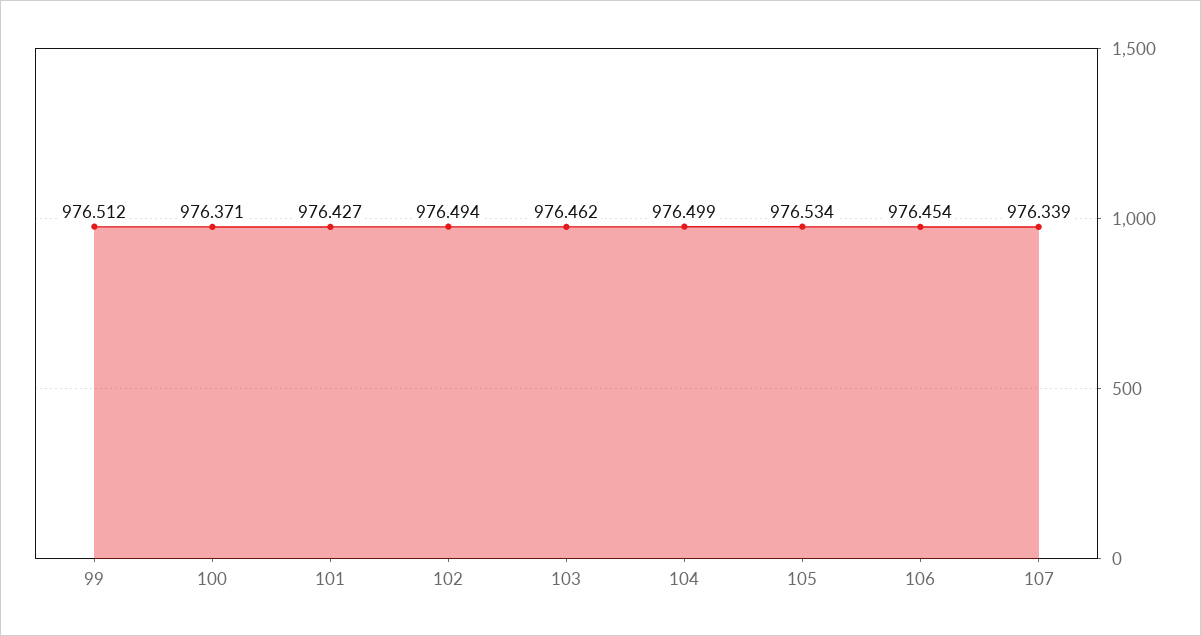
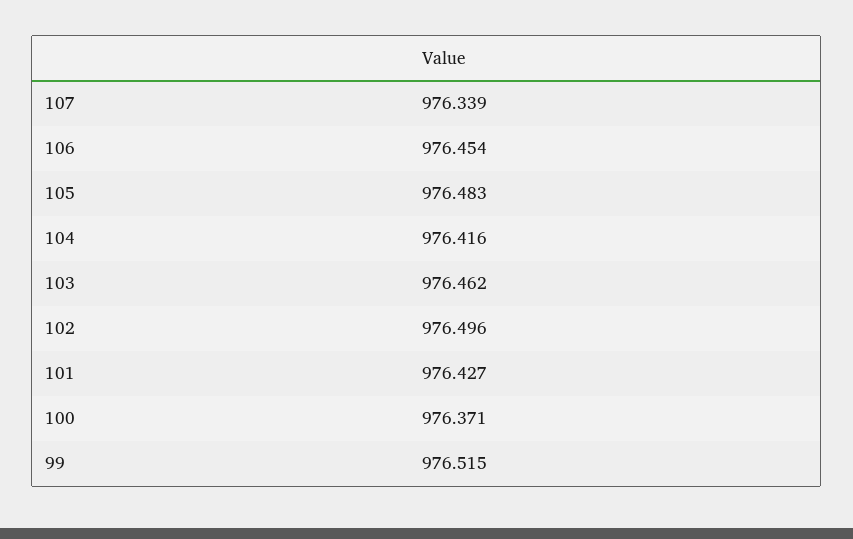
  {
-   "99": 976.512,
+   "99": 976.515,
    "100": 976.371,
    "101": 976.427,
-   "102": 976.494,
+   "102": 976.496,
    "103": 976.462,
-   "104": 976.499,
+   "104": 976.416,
-   "105": 976.534,
+   "105": 976.483,
    "106": 976.454,
    "107": 976.339
  }

